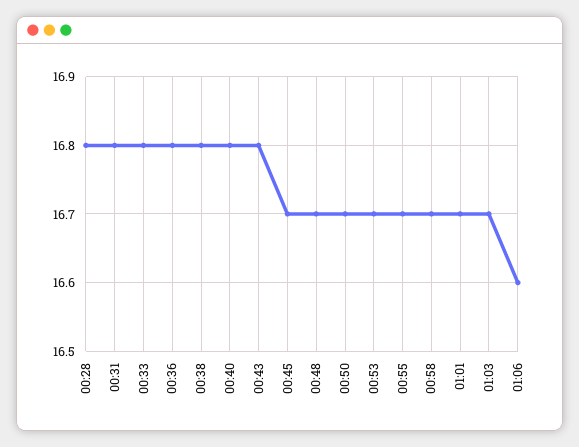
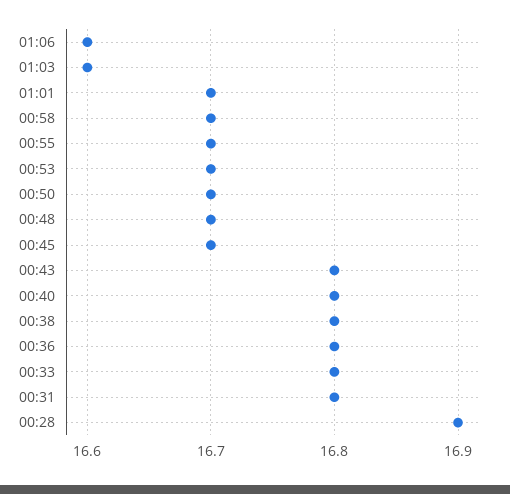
  {
-   "00:28": 16.8,
+   "00:28": 16.9,
    "00:31": 16.8,
    "00:33": 16.8,
    "00:36": 16.8,
    "00:38": 16.8,
    "00:40": 16.8,
    "00:43": 16.8,
    "00:45": 16.7,
    "00:48": 16.7,
    "00:50": 16.7,
    "00:53": 16.7,
    "00:55": 16.7,
    "00:58": 16.7,
    "01:01": 16.7,
-   "01:03": 16.7,
+   "01:03": 16.6,
    "01:06": 16.6
  }

